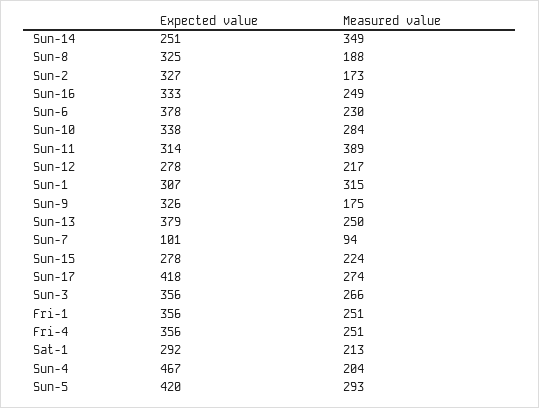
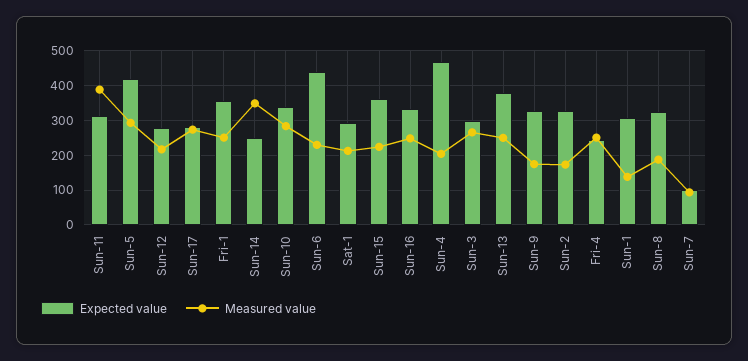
  {
    "Expected value": {
      "Sun-14": 251,
      "Sun-8": 325,
      "Sun-2": 327,
      "Sun-16": 333,
-     "Sun-6": 378,
+     "Sun-6": 440,
      "Sun-10": 338,
      "Sun-11": 314,
      "Sun-12": 278,
      "Sun-1": 307,
      "Sun-9": 326,
      "Sun-13": 379,
      "Sun-7": 101,
-     "Sun-15": 278,
+     "Sun-15": 360,
-     "Sun-17": 418,
+     "Sun-17": 280,
-     "Sun-3": 356,
+     "Sun-3": 300,
      "Fri-1": 356,
-     "Fri-4": 356,
+     "Fri-4": 240,
      "Sat-1": 292,
      "Sun-4": 467,
      "Sun-5": 420
    },
    "Measured value": {
      "Sun-14": 349,
      "Sun-8": 188,
      "Sun-2": 173,
      "Sun-16": 249,
      "Sun-6": 230,
      "Sun-10": 284,
      "Sun-11": 389,
      "Sun-12": 217,
-     "Sun-1": 315,
+     "Sun-1": 140,
      "Sun-9": 175,
      "Sun-13": 250,
      "Sun-7": 94,
      "Sun-15": 224,
      "Sun-17": 274,
      "Sun-3": 266,
      "Fri-1": 251,
      "Fri-4": 251,
      "Sat-1": 213,
      "Sun-4": 204,
      "Sun-5": 293
    }
  }

